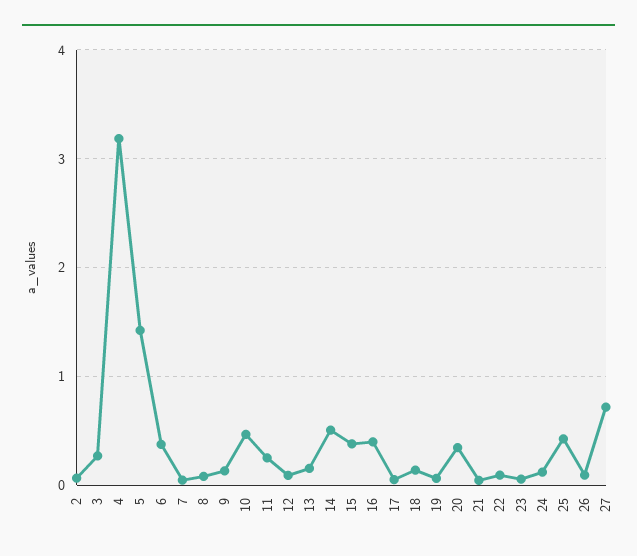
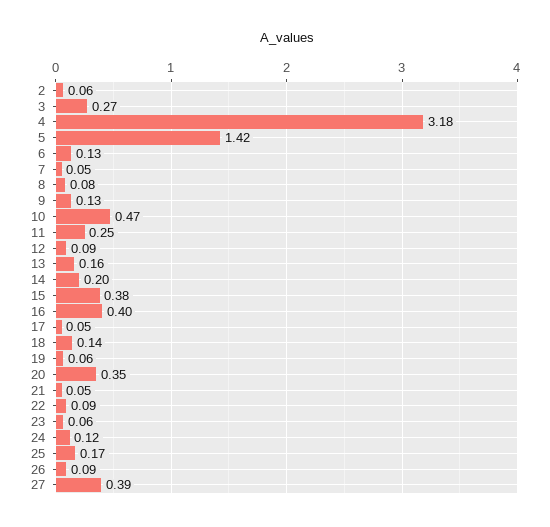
  {
    "2": 0.06,
    "3": 0.27,
    "4": 3.18,
    "5": 1.42,
-   "6": 0.4,
+   "6": 0.13,
    "7": 0.05,
    "8": 0.08,
    "9": 0.13,
    "10": 0.47,
    "11": 0.25,
    "12": 0.09,
    "13": 0.16,
-   "14": 0.5,
+   "14": 0.2,
    "15": 0.38,
    "16": 0.4,
    "17": 0.05,
    "18": 0.14,
    "19": 0.06,
    "20": 0.35,
    "21": 0.05,
    "22": 0.09,
    "23": 0.06,
    "24": 0.12,
-   "25": 0.4,
+   "25": 0.17,
    "26": 0.09,
-   "27": 0.7
+   "27": 0.39
  }

